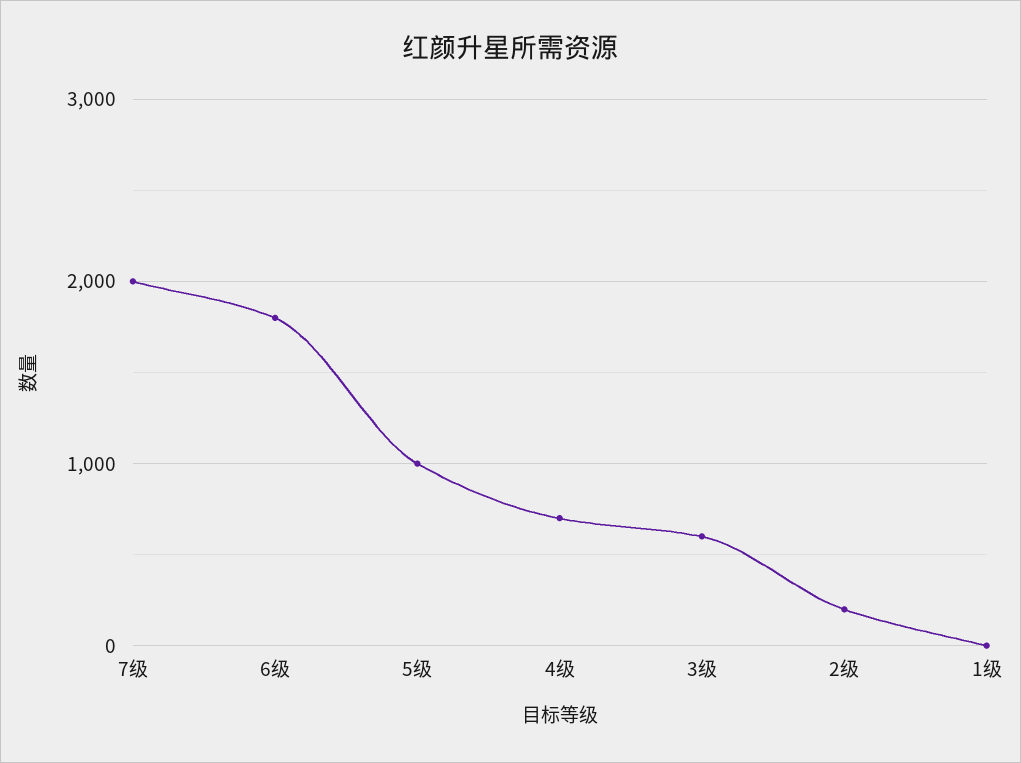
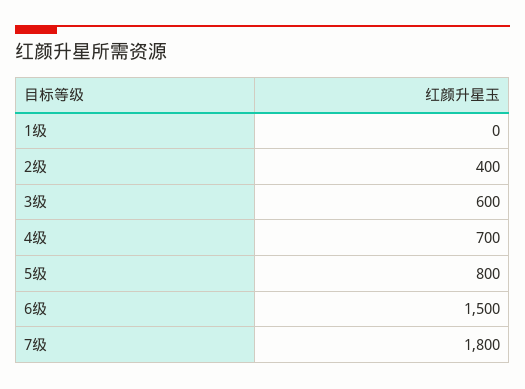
  {
-   "7级": 2000,
+   "7级": 1800,
-   "6级": 1800,
+   "6级": 1500,
-   "5级": 1000,
+   "5级": 800,
    "4级": 700,
    "3级": 600,
-   "2级": 200,
+   "2级": 400,
    "1级": 0
  }

